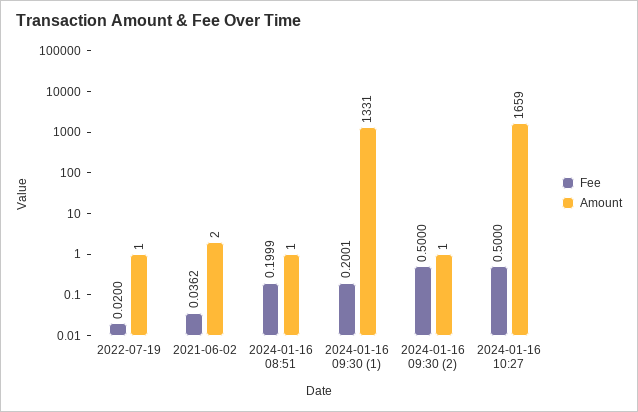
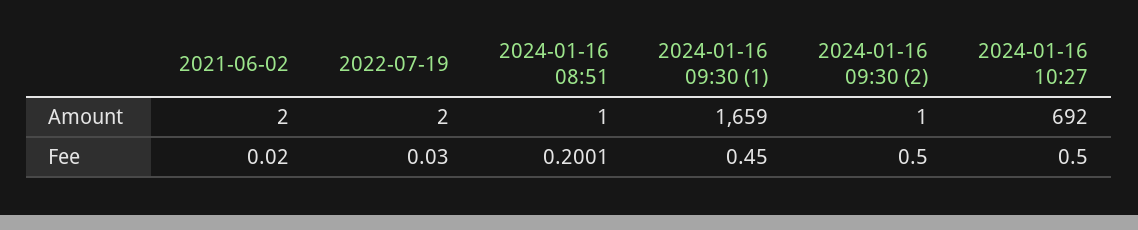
  {
    "Fee": {
-     "2022-07-19": 0.02,
+     "2022-07-19": 0.03,
-     "2021-06-02": 0.0362,
+     "2021-06-02": 0.02,
-     "2024-01-16 08:51": 0.1999,
+     "2024-01-16 08:51": 0.2001,
-     "2024-01-16 09:30 (1)": 0.2001,
+     "2024-01-16 09:30 (1)": 0.45,
      "2024-01-16 09:30 (2)": 0.5,
      "2024-01-16 10:27": 0.5
    },
    "Amount": {
-     "2022-07-19": 1,
+     "2022-07-19": 2,
      "2021-06-02": 2,
      "2024-01-16 08:51": 1,
-     "2024-01-16 09:30 (1)": 1331,
+     "2024-01-16 09:30 (1)": 1659,
      "2024-01-16 09:30 (2)": 1,
-     "2024-01-16 10:27": 1659
+     "2024-01-16 10:27": 692
    }
  }

